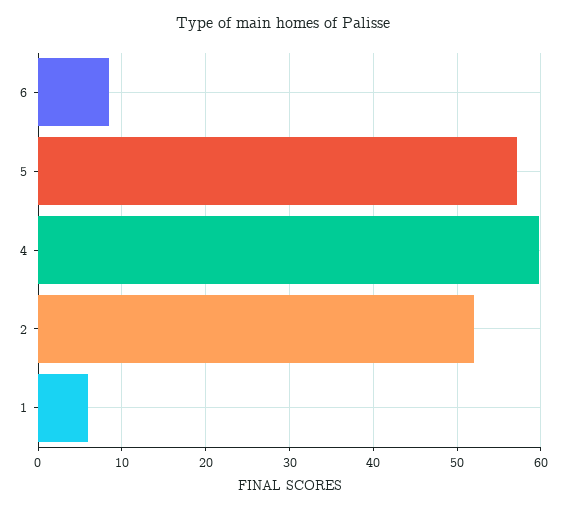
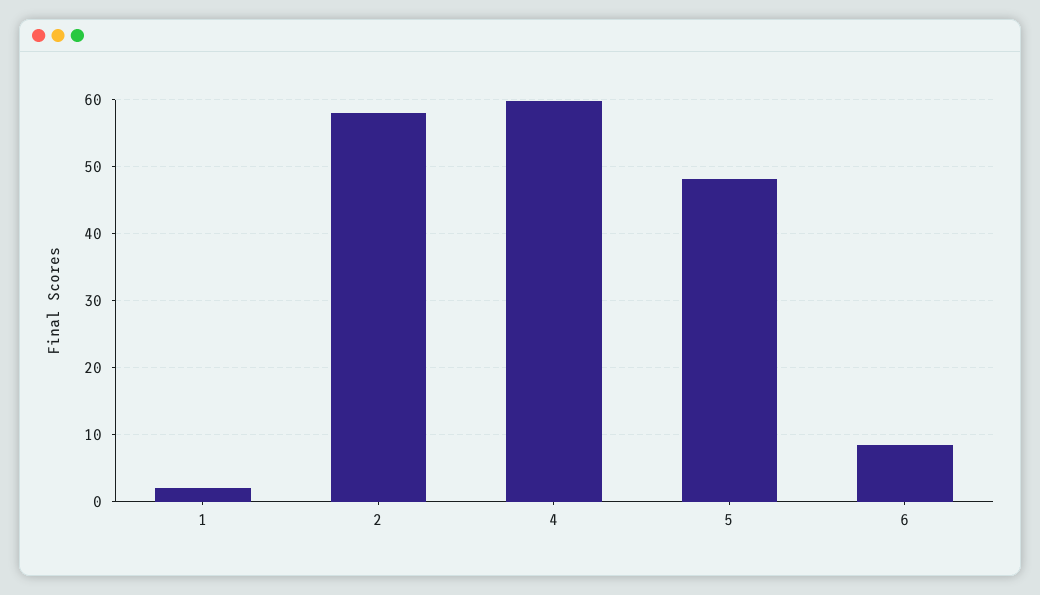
  {
    "6": 8,
-   "5": 57,
+   "5": 48,
    "4": 60,
-   "2": 52,
+   "2": 58,
-   "1": 6
+   "1": 2
  }

